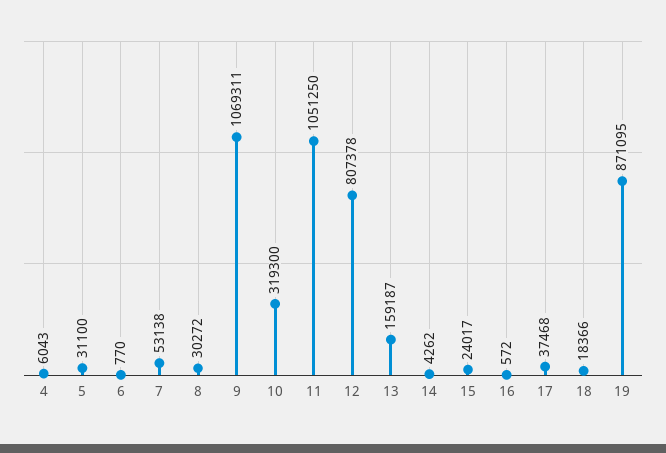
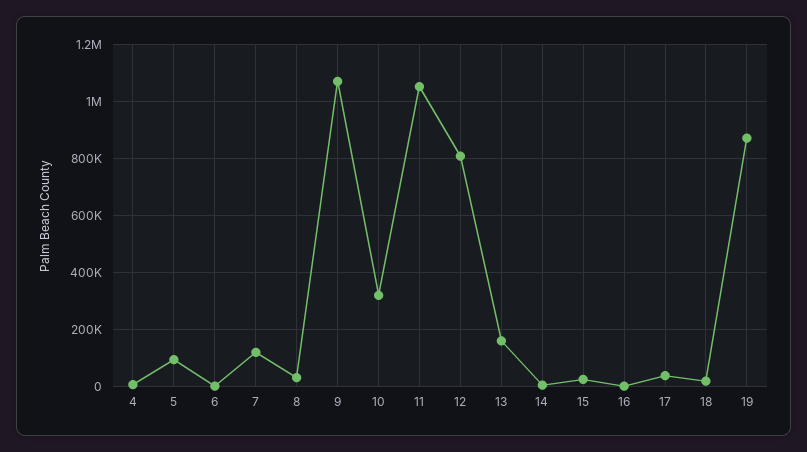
  {
    "4": 6043,
-   "5": 31100,
+   "5": 100000,
    "6": 770,
-   "7": 53138,
+   "7": 125000,
    "8": 30272,
    "9": 1069311,
    "10": 319300,
    "11": 1051250,
    "12": 807378,
    "13": 159187,
    "14": 4262,
    "15": 24017,
    "16": 572,
    "17": 37468,
    "18": 18366,
    "19": 871095
  }

